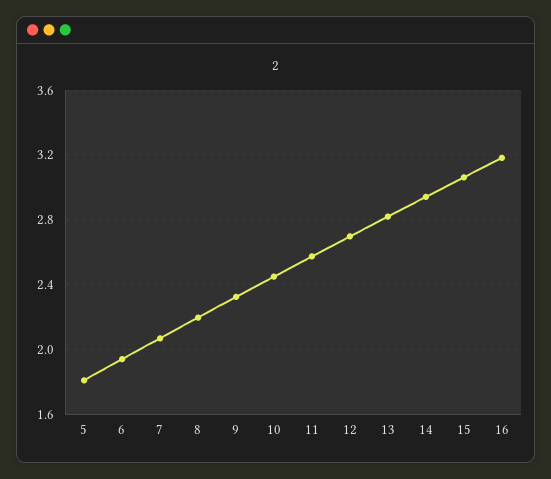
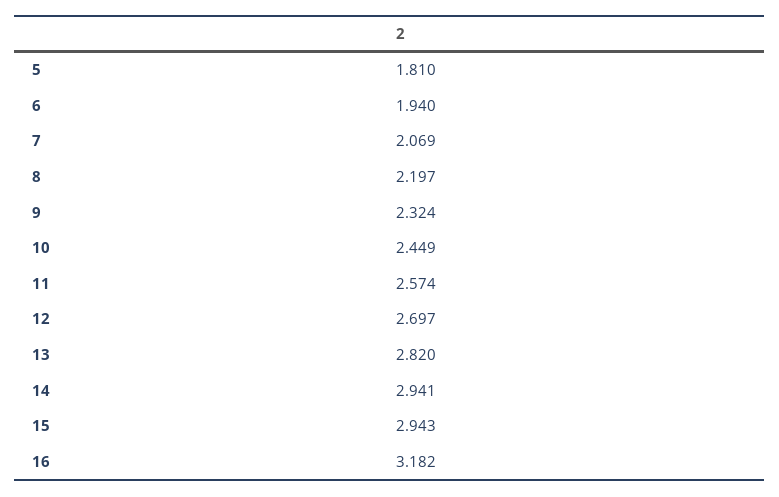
  {
    "5": 1.81,
    "6": 1.94,
    "7": 2.069,
    "8": 2.197,
    "9": 2.324,
    "10": 2.449,
    "11": 2.574,
    "12": 2.697,
    "13": 2.82,
    "14": 2.941,
-   "15": 3.05,
+   "15": 2.943,
    "16": 3.182
  }

